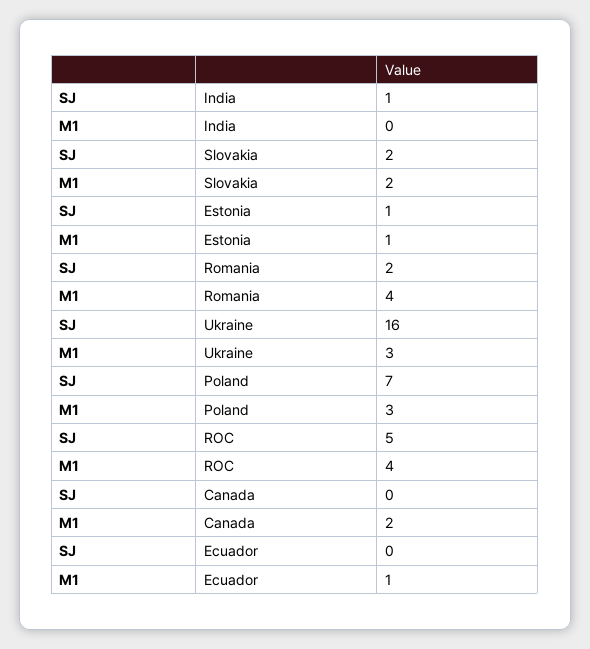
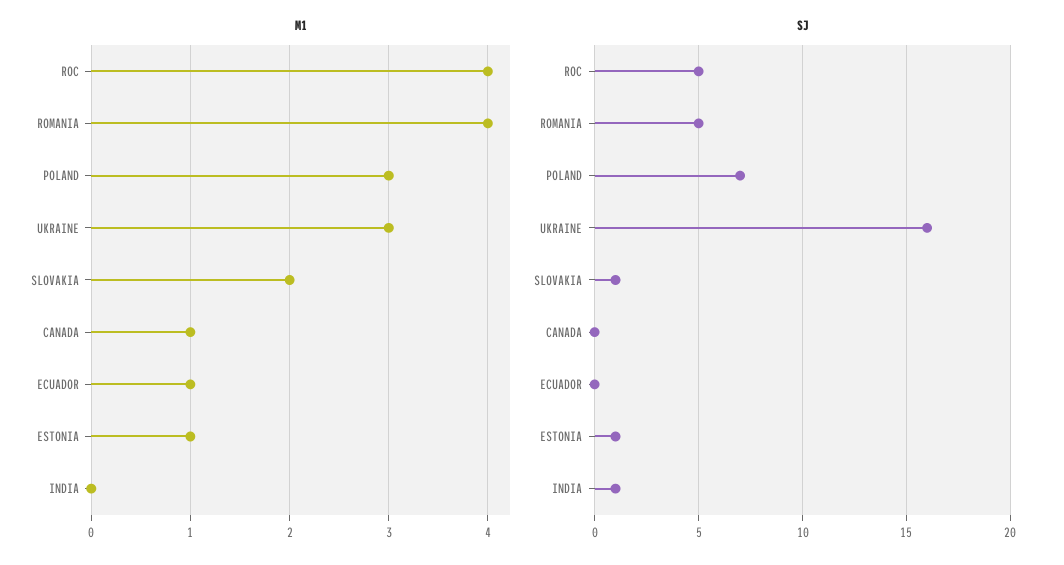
  {
    "SJ": {
      "India": 1,
-     "Slovakia": 2,
+     "Slovakia": 1,
      "Estonia": 1,
-     "Romania": 2,
+     "Romania": 5,
      "Ukraine": 16,
      "Poland": 7,
      "ROC": 5,
      "Canada": 0,
      "Ecuador": 0
    },
    "M1": {
      "India": 0,
      "Slovakia": 2,
      "Estonia": 1,
      "Romania": 4,
      "Ukraine": 3,
      "Poland": 3,
      "ROC": 4,
-     "Canada": 2,
+     "Canada": 1,
      "Ecuador": 1
    }
  }

